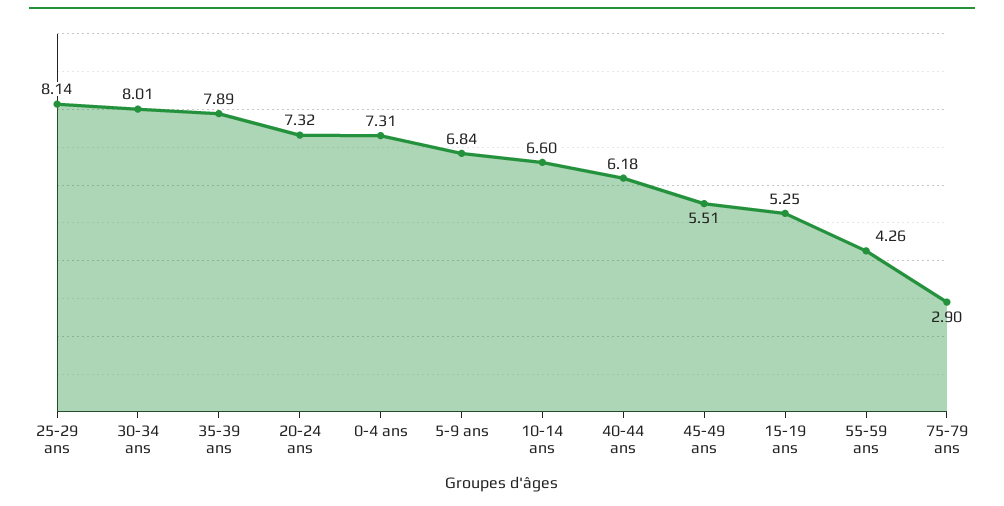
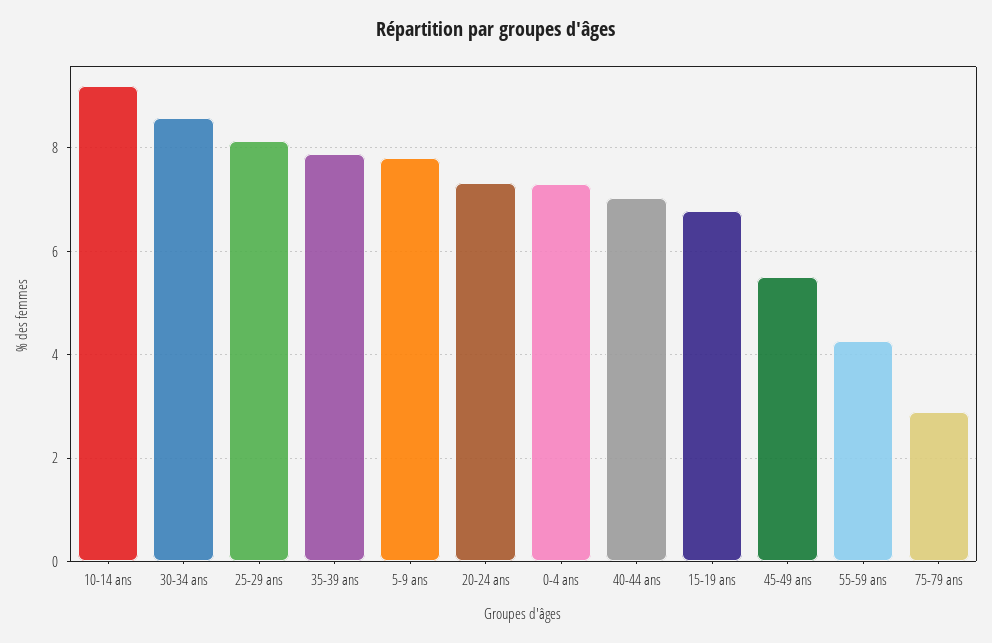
  {
    "25-29 ans": 8.14,
-   "30-34 ans": 8.01,
+   "30-34 ans": 8.6,
    "35-39 ans": 7.89,
    "20-24 ans": 7.32,
    "0-4 ans": 7.31,
-   "5-9 ans": 6.84,
+   "5-9 ans": 7.8,
-   "10-14 ans": 6.6,
+   "10-14 ans": 9.2,
-   "40-44 ans": 6.18,
+   "40-44 ans": 7,
    "45-49 ans": 5.51,
-   "15-19 ans": 5.25,
+   "15-19 ans": 6.8,
    "55-59 ans": 4.26,
    "75-79 ans": 2.9
  }

